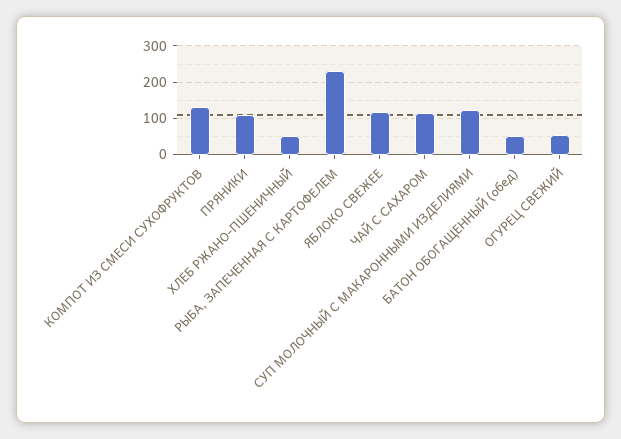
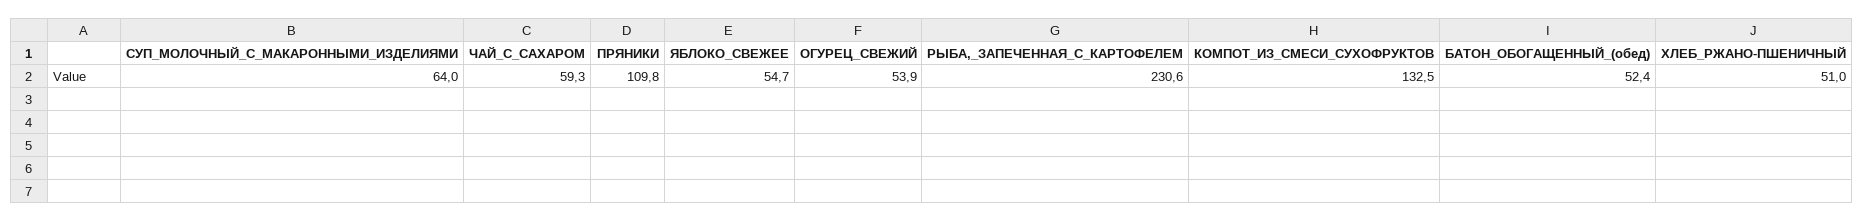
  {
    "КОМПОТ ИЗ СМЕСИ СУХОФРУКТОВ": 132.5,
    "ПРЯНИКИ": 109.8,
    "ХЛЕБ РЖАНО-ПШЕНИЧНЫЙ": 51,
    "РЫБА, ЗАПЕЧЕННАЯ С КАРТОФЕЛЕМ": 230.6,
-   "ЯБЛОКО СВЕЖЕЕ": 120,
+   "ЯБЛОКО СВЕЖЕЕ": 54.7,
-   "ЧАЙ С САХАРОМ": 120,
+   "ЧАЙ С САХАРОМ": 59.3,
-   "СУП МОЛОЧНЫЙ С МАКАРОННЫМИ ИЗДЕЛИЯМИ": 120,
+   "СУП МОЛОЧНЫЙ С МАКАРОННЫМИ ИЗДЕЛИЯМИ": 64,
    "БАТОН ОБОГАЩЕННЫЙ (обед)": 52.4,
    "ОГУРЕЦ СВЕЖИЙ": 53.9
  }

